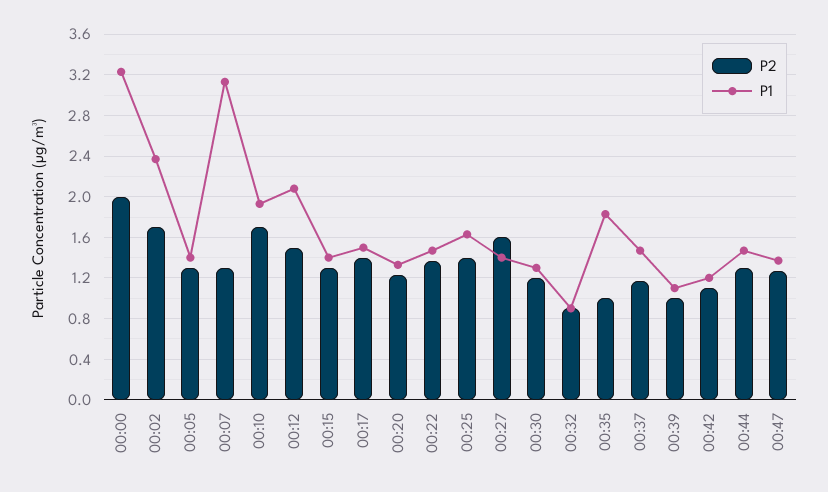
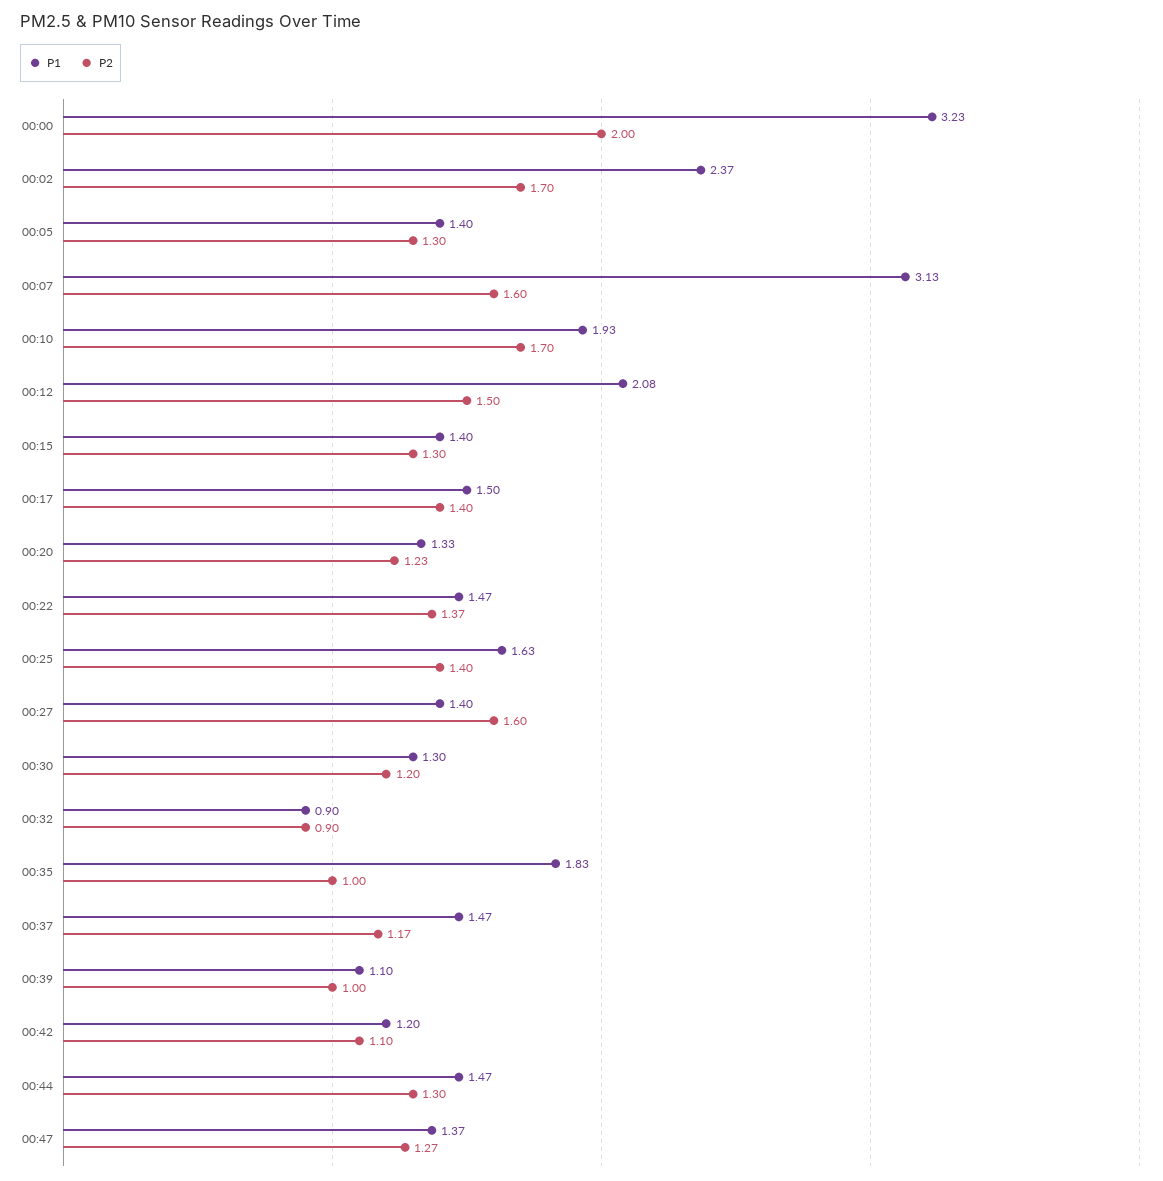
  {
    "P2": {
      "00:00": 2,
      "00:02": 1.7,
      "00:05": 1.3,
-     "00:07": 1.3,
+     "00:07": 1.6,
      "00:10": 1.7,
      "00:12": 1.5,
      "00:15": 1.3,
      "00:17": 1.4,
      "00:20": 1.23,
      "00:22": 1.37,
      "00:25": 1.4,
      "00:27": 1.6,
      "00:30": 1.2,
      "00:32": 0.9,
      "00:35": 1,
      "00:37": 1.17,
      "00:39": 1,
      "00:42": 1.1,
      "00:44": 1.3,
      "00:47": 1.27
    },
    "P1": {
      "00:00": 3.23,
      "00:02": 2.37,
      "00:05": 1.4,
      "00:07": 3.13,
      "00:10": 1.93,
      "00:12": 2.08,
      "00:15": 1.4,
      "00:17": 1.5,
      "00:20": 1.33,
      "00:22": 1.47,
      "00:25": 1.63,
      "00:27": 1.4,
      "00:30": 1.3,
      "00:32": 0.9,
      "00:35": 1.83,
      "00:37": 1.47,
      "00:39": 1.1,
      "00:42": 1.2,
      "00:44": 1.47,
      "00:47": 1.37
    }
  }

